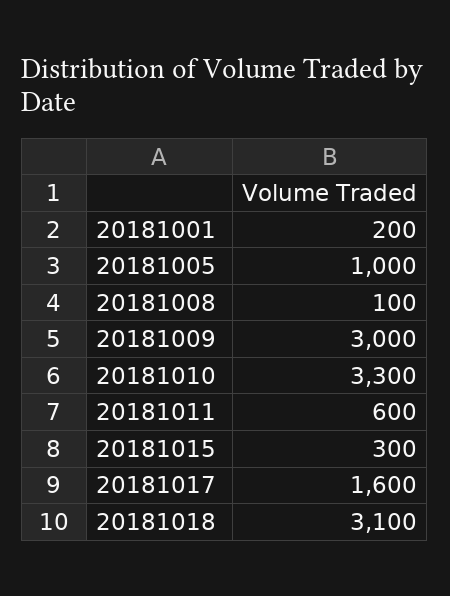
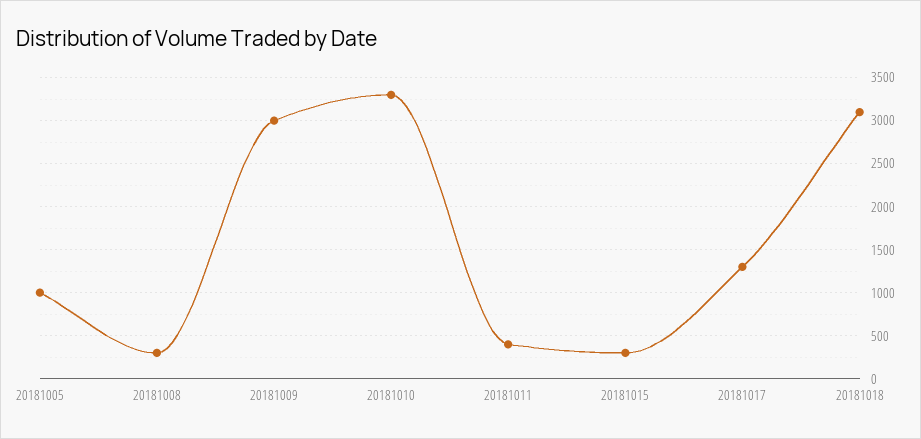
  {
-   "20181001": 200,
    "20181005": 1000,
-   "20181008": 100,
+   "20181008": 300,
    "20181009": 3000,
    "20181010": 3300,
-   "20181011": 600,
+   "20181011": 400,
    "20181015": 300,
-   "20181017": 1600,
+   "20181017": 1300,
    "20181018": 3100
  }

